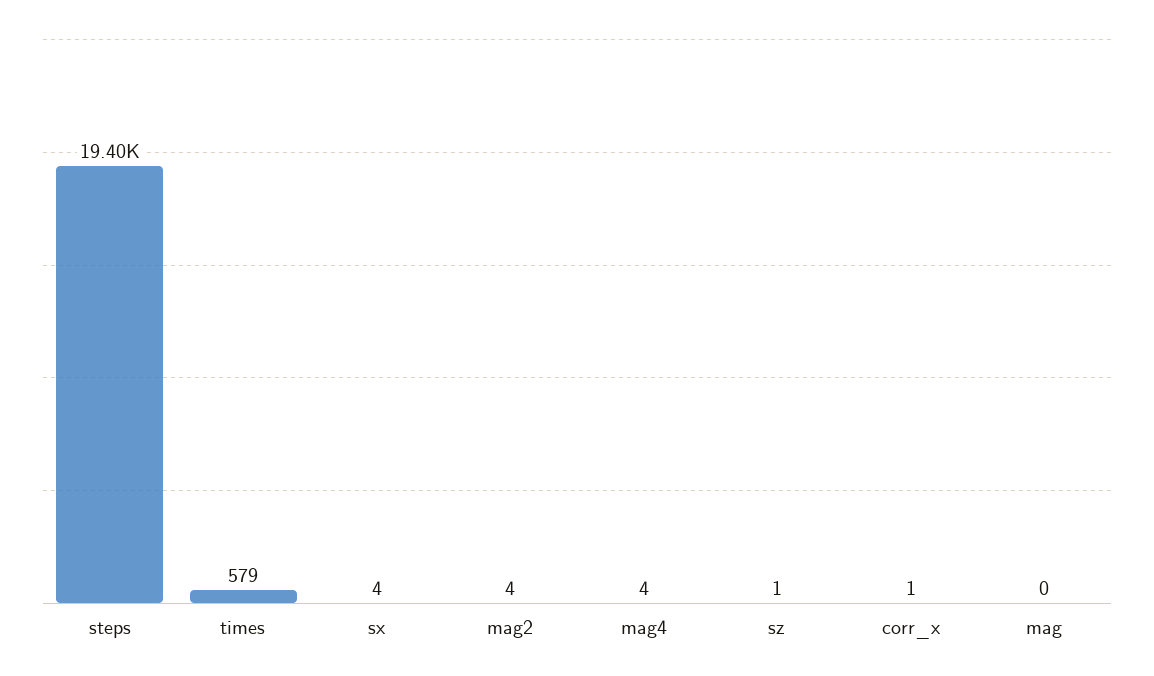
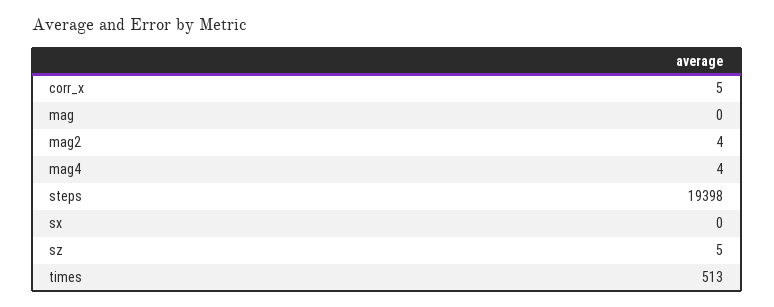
  {
    "steps": 19398,
-   "times": 579,
+   "times": 513,
-   "sx": 4,
+   "sx": 0,
    "mag2": 4,
    "mag4": 4,
-   "sz": 1,
+   "sz": 5,
-   "corr_x": 1,
+   "corr_x": 5,
    "mag": 0
  }

